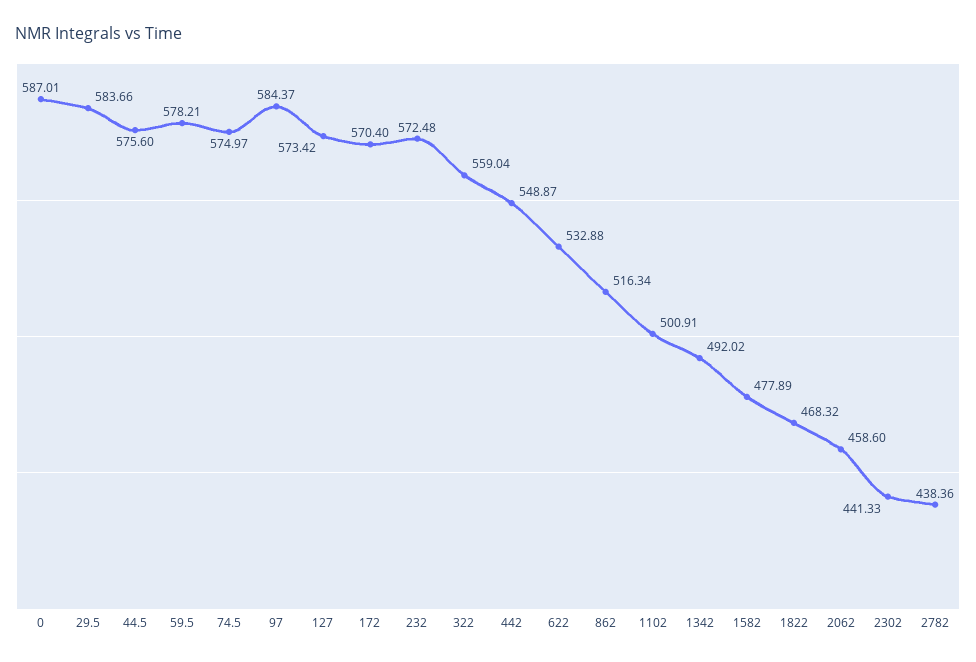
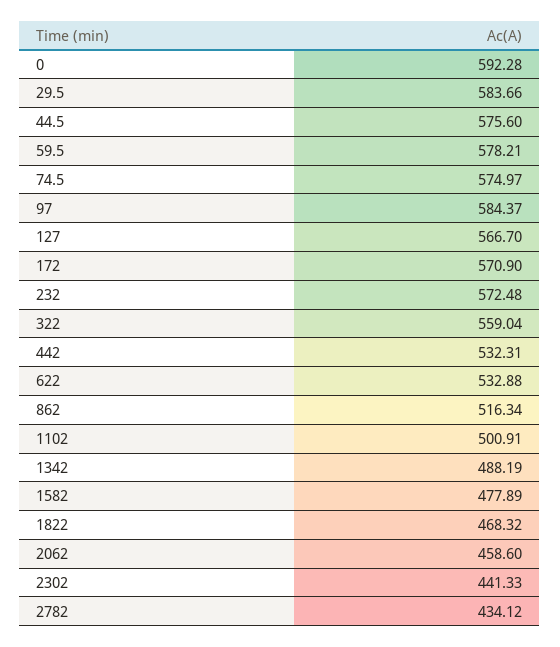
  {
-   "0": 587.01,
+   "0": 592.28,
    "29.5": 583.66,
    "44.5": 575.6,
    "59.5": 578.21,
    "74.5": 574.97,
    "97": 584.37,
-   "127": 573.42,
+   "127": 566.7,
-   "172": 570.4,
+   "172": 570.9,
    "232": 572.48,
    "322": 559.04,
-   "442": 548.87,
+   "442": 532.31,
    "622": 532.88,
    "862": 516.34,
    "1102": 500.91,
-   "1342": 492.02,
+   "1342": 488.19,
    "1582": 477.89,
    "1822": 468.32,
    "2062": 458.6,
    "2302": 441.33,
-   "2782": 438.36
+   "2782": 434.12
  }

